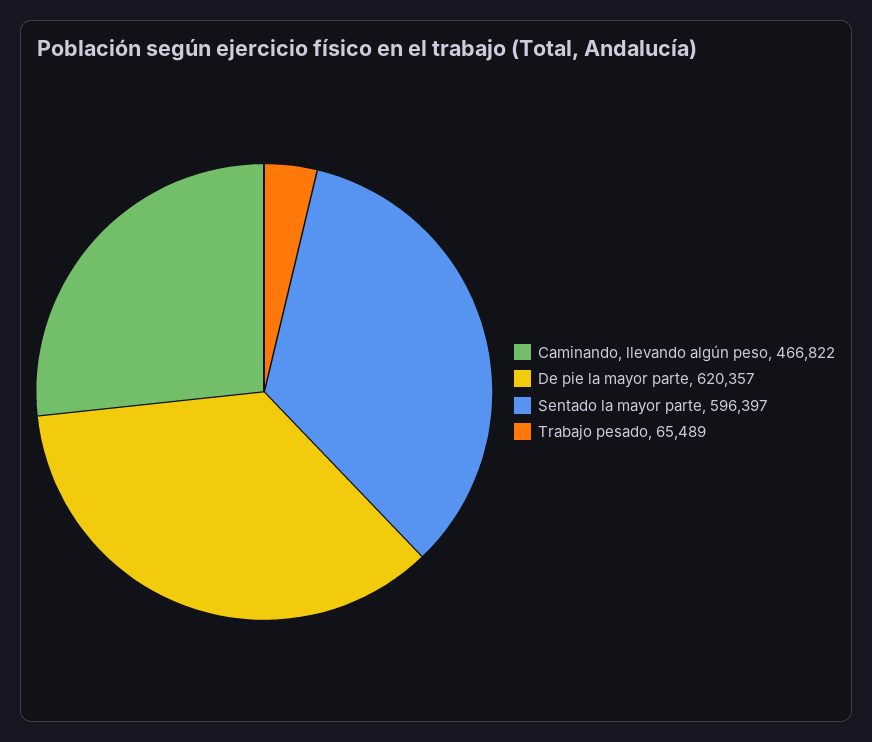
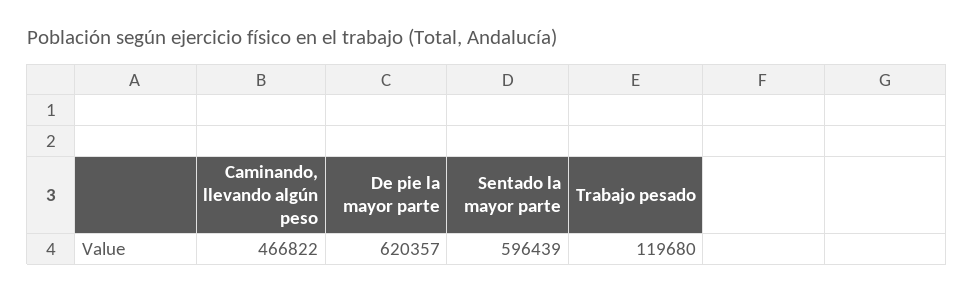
  {
    "Caminando, llevando algún peso": 466822,
    "De pie la mayor parte": 620357,
-   "Sentado la mayor parte": 596397,
+   "Sentado la mayor parte": 596439,
-   "Trabajo pesado": 65489
+   "Trabajo pesado": 119680
  }

